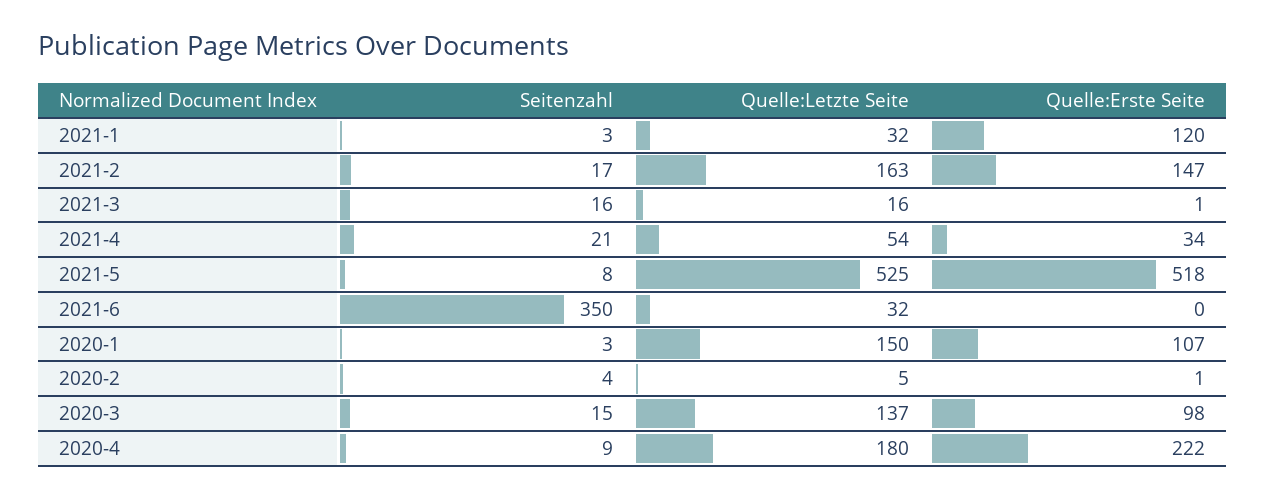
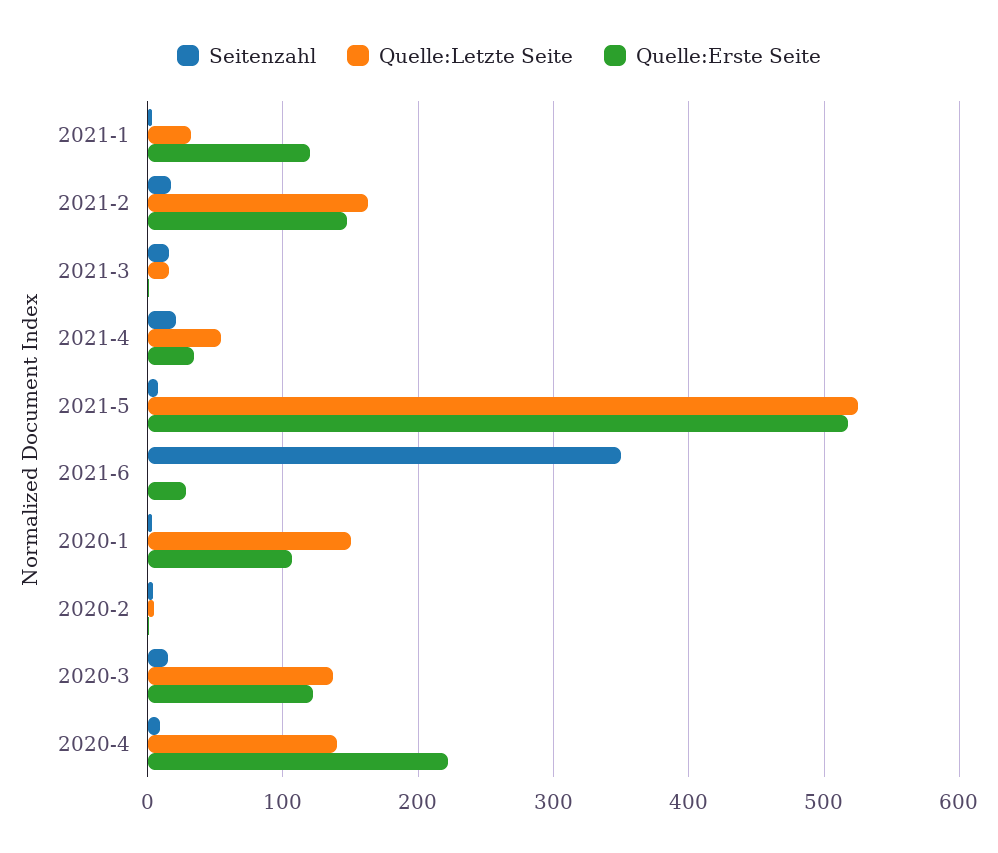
  {
    "Seitenzahl": {
      "2021-1": 3,
      "2021-2": 17,
      "2021-3": 16,
      "2021-4": 21,
      "2021-5": 8,
      "2021-6": 350,
      "2020-1": 3,
      "2020-2": 4,
      "2020-3": 15,
      "2020-4": 9
    },
    "Quelle:Letzte Seite": {
      "2021-1": 32,
      "2021-2": 163,
      "2021-3": 16,
      "2021-4": 54,
      "2021-5": 525,
-     "2021-6": 32,
+     "2021-6": 0,
      "2020-1": 150,
      "2020-2": 5,
      "2020-3": 137,
-     "2020-4": 180
+     "2020-4": 140
    },
    "Quelle:Erste Seite": {
      "2021-1": 120,
      "2021-2": 147,
      "2021-3": 1,
      "2021-4": 34,
      "2021-5": 518,
-     "2021-6": 0,
+     "2021-6": 30,
      "2020-1": 107,
      "2020-2": 1,
-     "2020-3": 98,
+     "2020-3": 120,
      "2020-4": 222
    }
  }

